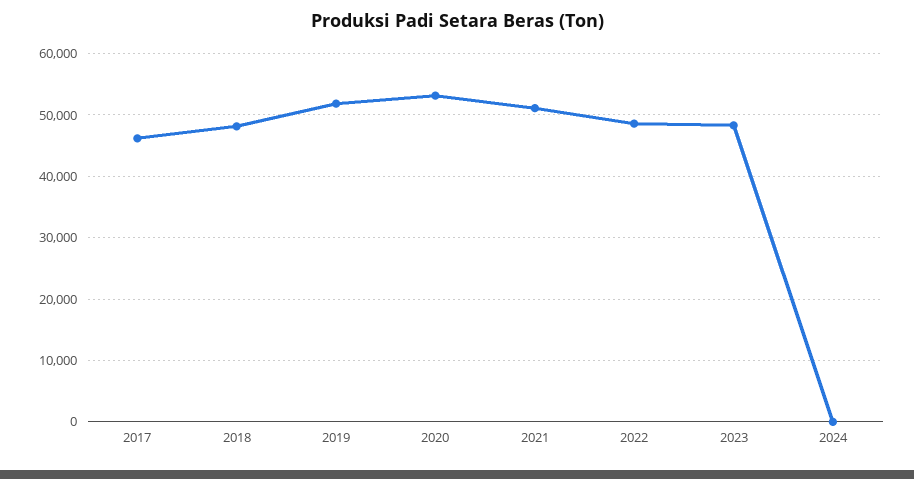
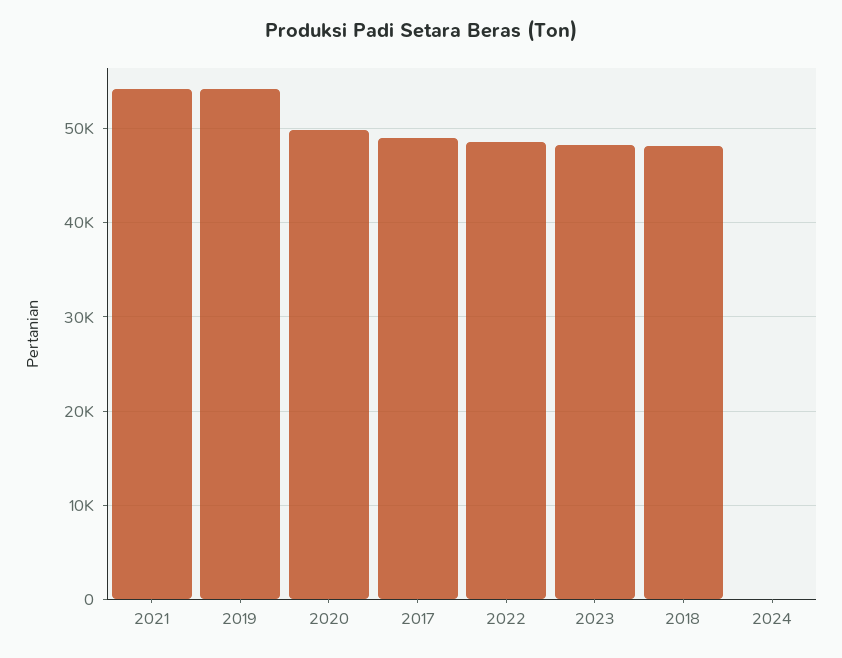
  {
-   "2017": 46000,
+   "2017": 49000,
    "2018": 48000,
-   "2019": 52000,
+   "2019": 54000,
-   "2020": 53000,
+   "2020": 50000,
-   "2021": 51000,
+   "2021": 54000,
    "2022": 49000,
    "2023": 48000,
    "2024": 0
  }

